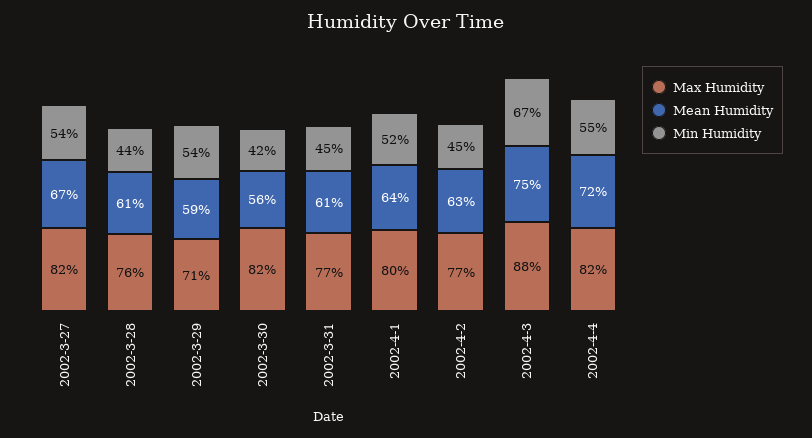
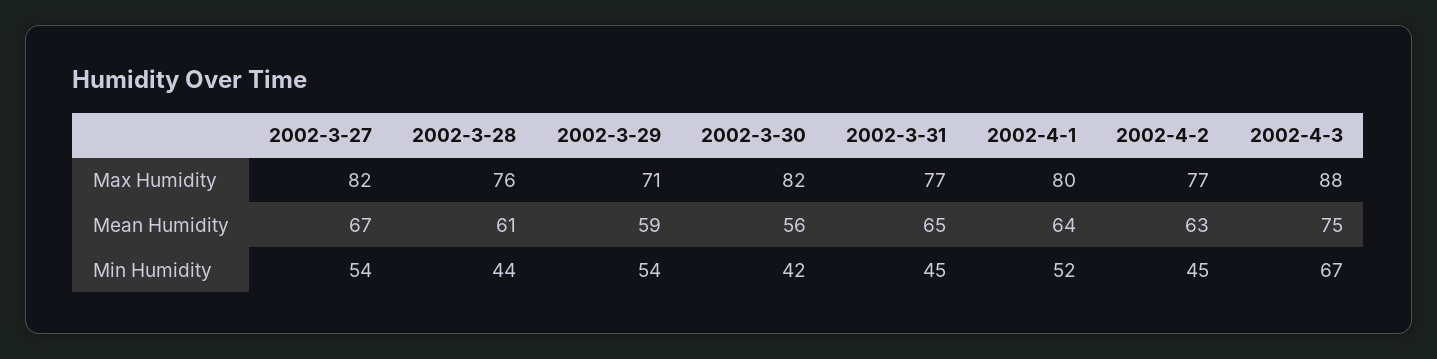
  {
    "Max Humidity": {
      "2002-3-27": 82,
      "2002-3-28": 76,
      "2002-3-29": 71,
      "2002-3-30": 82,
      "2002-3-31": 77,
      "2002-4-1": 80,
      "2002-4-2": 77,
-     "2002-4-3": 88,
+     "2002-4-3": 88
-     "2002-4-4": 82
    },
    "Mean Humidity": {
      "2002-3-27": 67,
      "2002-3-28": 61,
      "2002-3-29": 59,
      "2002-3-30": 56,
-     "2002-3-31": 61,
+     "2002-3-31": 65,
      "2002-4-1": 64,
      "2002-4-2": 63,
-     "2002-4-3": 75,
+     "2002-4-3": 75
-     "2002-4-4": 72
    },
    "Min Humidity": {
      "2002-3-27": 54,
      "2002-3-28": 44,
      "2002-3-29": 54,
      "2002-3-30": 42,
      "2002-3-31": 45,
      "2002-4-1": 52,
      "2002-4-2": 45,
-     "2002-4-3": 67,
+     "2002-4-3": 67
-     "2002-4-4": 55
    }
  }

